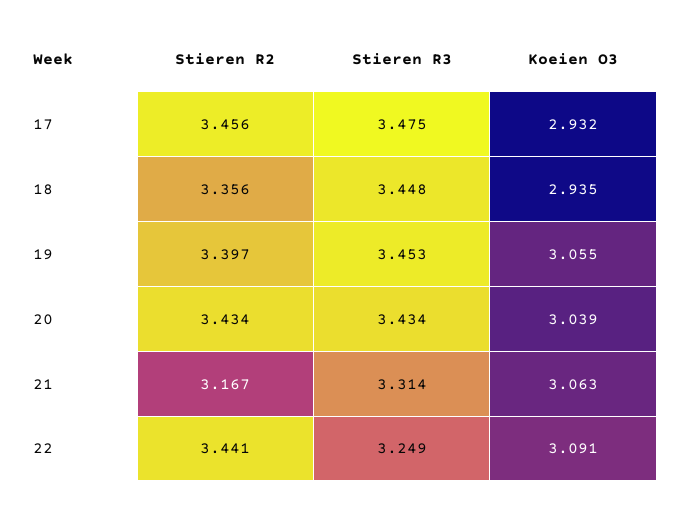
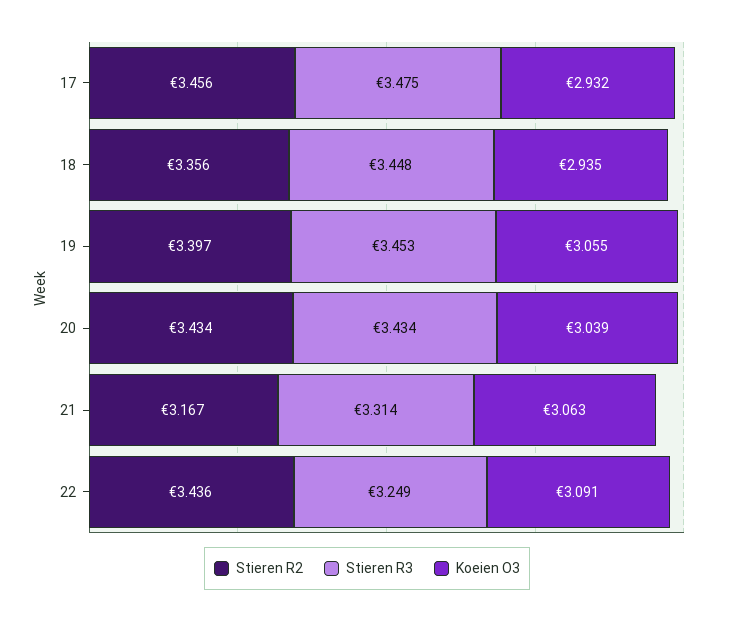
  {
    "Stieren R2": {
      "17": 3.456,
      "18": 3.356,
      "19": 3.397,
      "20": 3.434,
      "21": 3.167,
-     "22": 3.441
+     "22": 3.436
    },
    "Stieren R3": {
      "17": 3.475,
      "18": 3.448,
      "19": 3.453,
      "20": 3.434,
      "21": 3.314,
      "22": 3.249
    },
    "Koeien O3": {
      "17": 2.932,
      "18": 2.935,
      "19": 3.055,
      "20": 3.039,
      "21": 3.063,
      "22": 3.091
    }
  }

